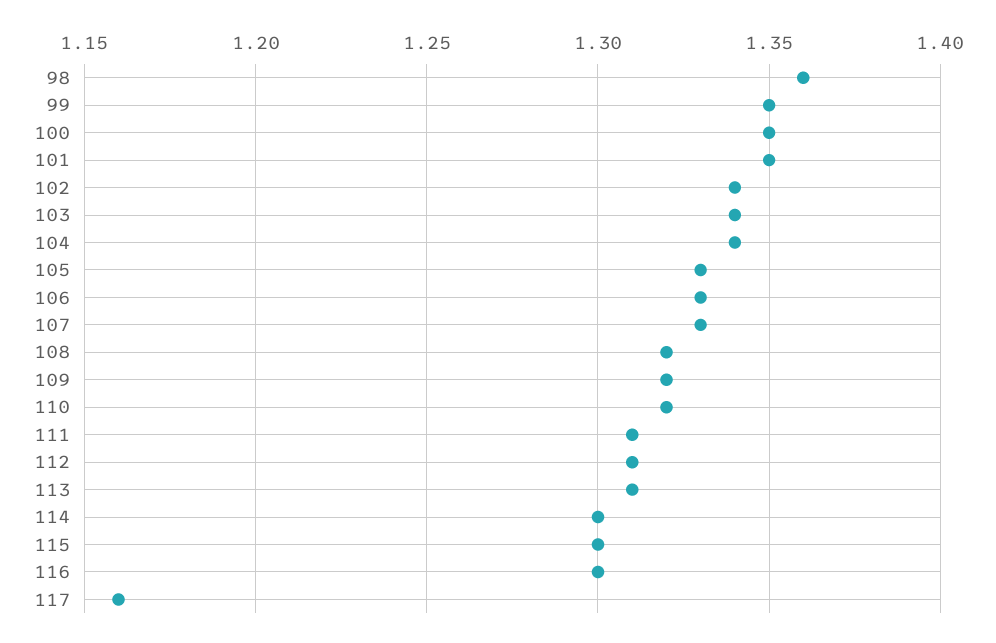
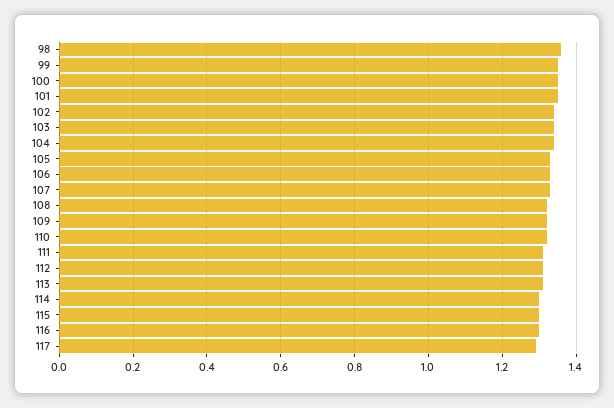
  {
    "98": 1.36,
    "99": 1.35,
    "100": 1.35,
    "101": 1.35,
    "102": 1.34,
    "103": 1.34,
    "104": 1.34,
    "105": 1.33,
    "106": 1.33,
    "107": 1.33,
    "108": 1.32,
    "109": 1.32,
    "110": 1.32,
    "111": 1.31,
    "112": 1.31,
    "113": 1.31,
    "114": 1.3,
    "115": 1.3,
    "116": 1.3,
-   "117": 1.16
+   "117": 1.3
  }

